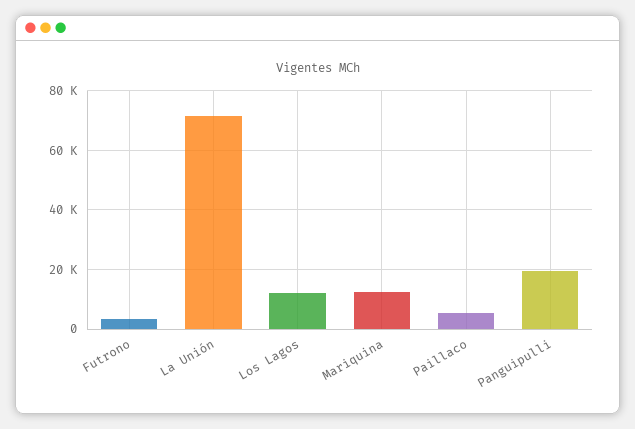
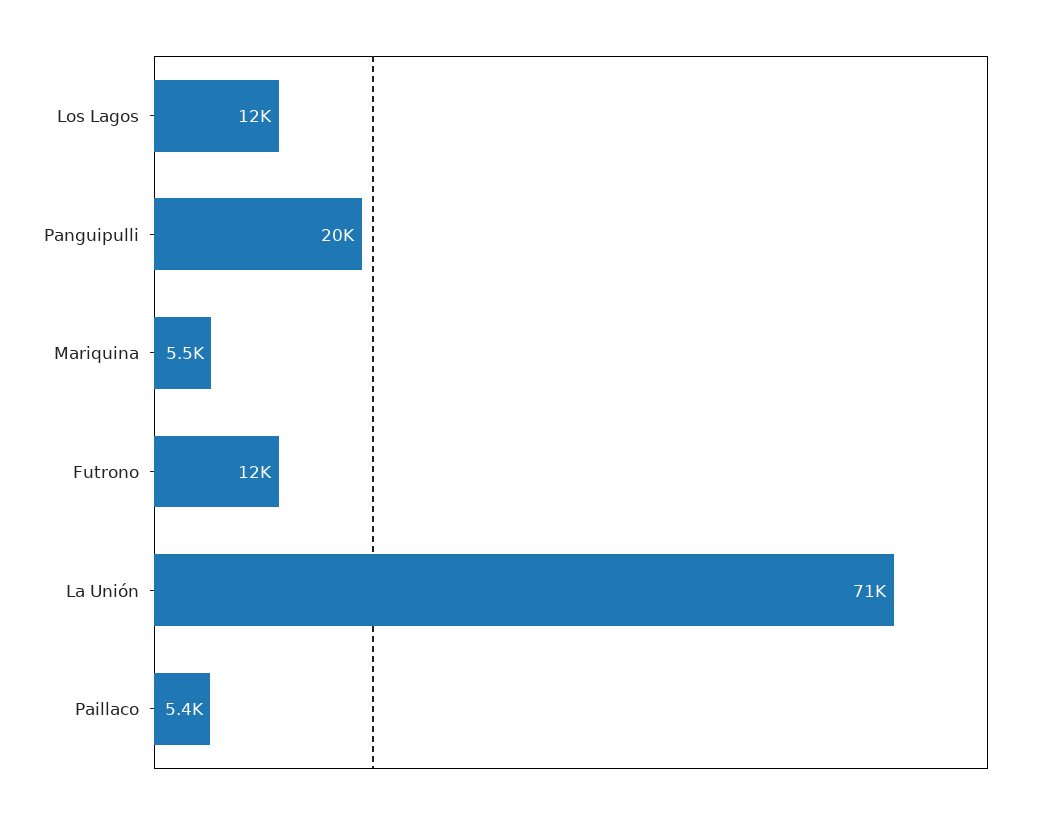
  {
-   "Futrono": 2500,
+   "Futrono": 12000,
    "La Unión": 71000,
    "Los Lagos": 12000,
-   "Mariquina": 12500,
+   "Mariquina": 5500,
    "Paillaco": 5400,
    "Panguipulli": 20000
  }

